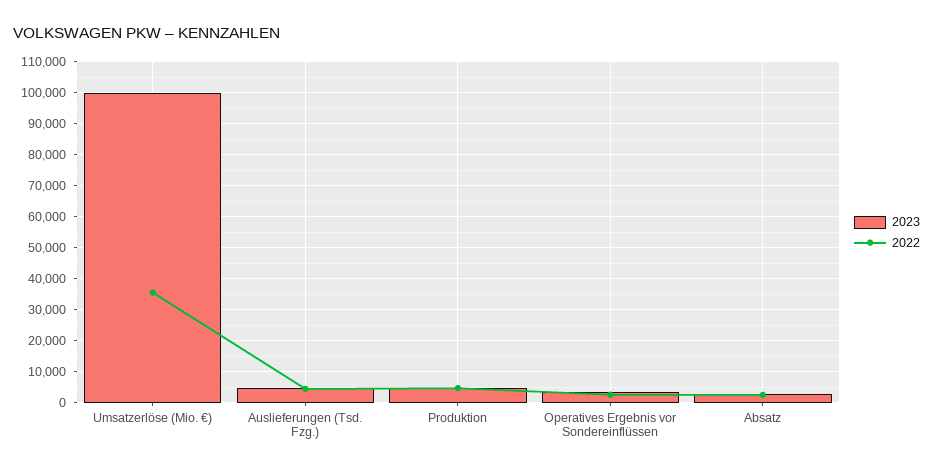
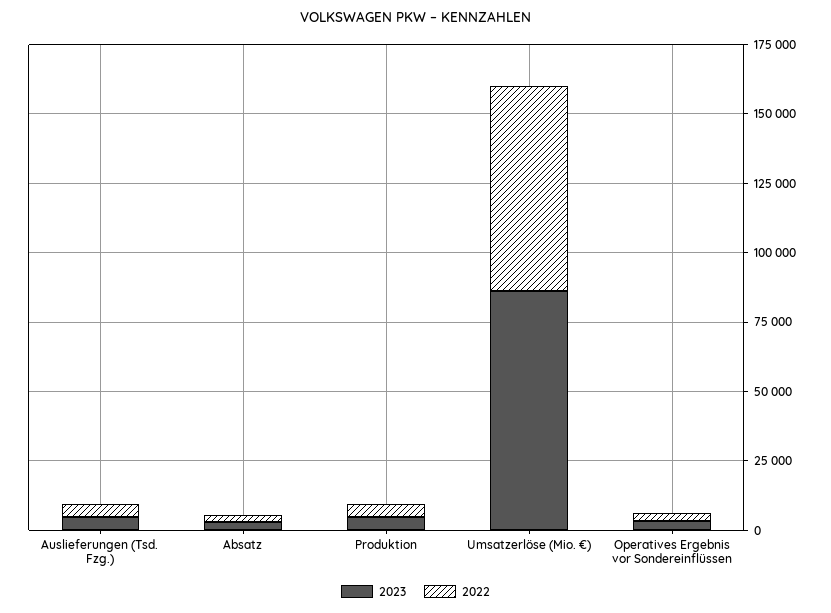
  {
    "2023": {
-     "Umsatzerlöse (Mio. €)": 100000,
+     "Umsatzerlöse (Mio. €)": 85000,
      "Auslieferungen (Tsd. Fzg.)": 4000,
      "Produktion": 4000,
      "Operatives Ergebnis vor Sondereinflüssen": 4000,
      "Absatz": 4000
    },
    "2022": {
-     "Umsatzerlöse (Mio. €)": 36000,
+     "Umsatzerlöse (Mio. €)": 75000,
      "Auslieferungen (Tsd. Fzg.)": 4000,
      "Produktion": 4000,
      "Operatives Ergebnis vor Sondereinflüssen": 2000,
      "Absatz": 2000
    }
  }

